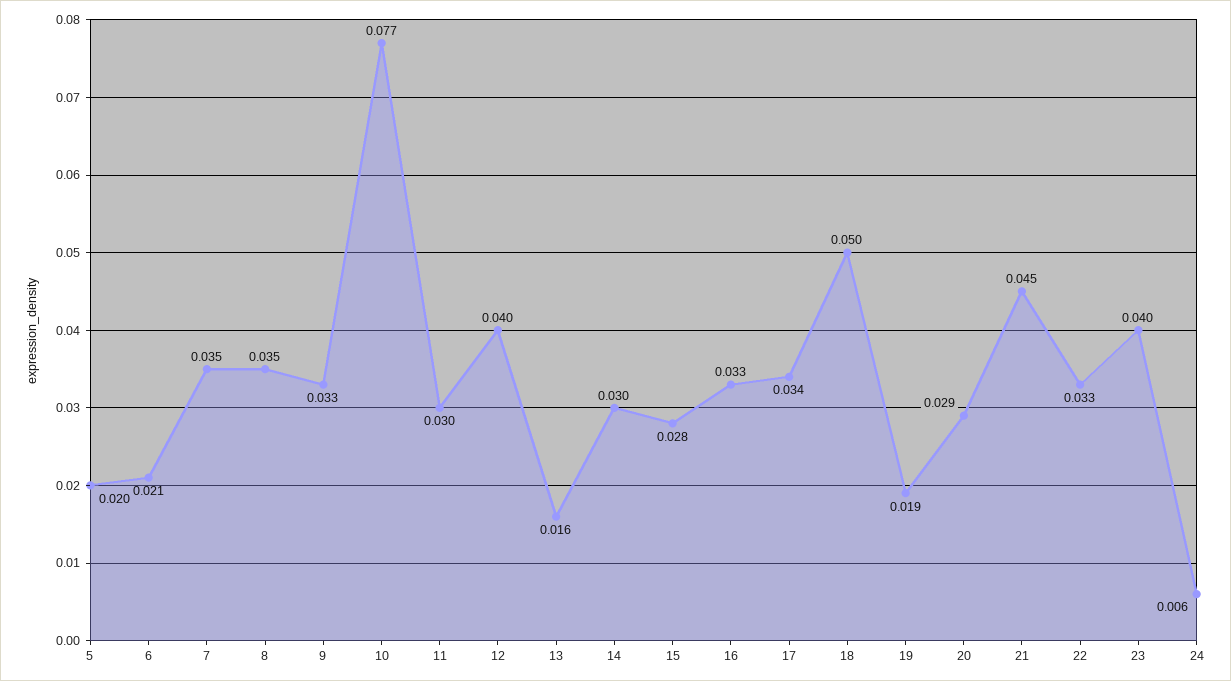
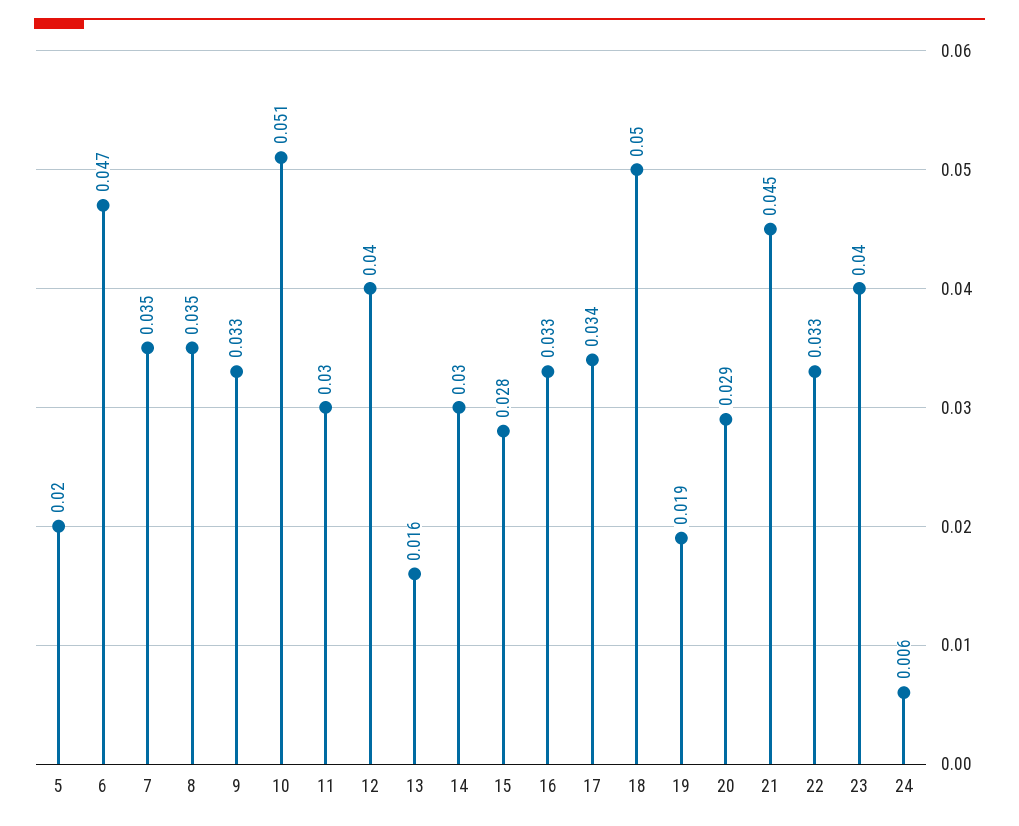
  {
    "5": 0.02,
-   "6": 0.021,
+   "6": 0.047,
    "7": 0.035,
    "8": 0.035,
    "9": 0.033,
-   "10": 0.077,
+   "10": 0.051,
    "11": 0.03,
    "12": 0.04,
    "13": 0.016,
    "14": 0.03,
    "15": 0.028,
    "16": 0.033,
    "17": 0.034,
    "18": 0.05,
    "19": 0.019,
    "20": 0.029,
    "21": 0.045,
    "22": 0.033,
    "23": 0.04,
    "24": 0.006
  }

